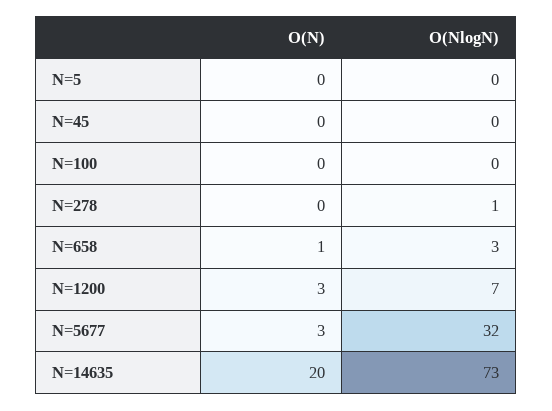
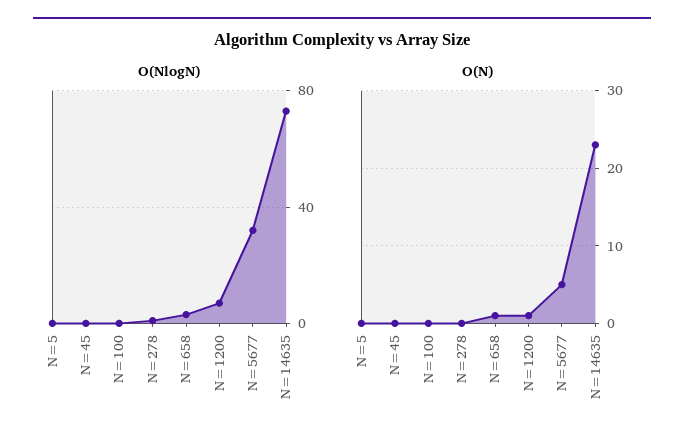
  {
    "O(N)": {
      "N=5": 0,
      "N=45": 0,
      "N=100": 0,
      "N=278": 0,
      "N=658": 1,
-     "N=1200": 3,
+     "N=1200": 1,
-     "N=5677": 3,
+     "N=5677": 5,
-     "N=14635": 20
+     "N=14635": 23
    },
    "O(NlogN)": {
      "N=5": 0,
      "N=45": 0,
      "N=100": 0,
      "N=278": 1,
      "N=658": 3,
      "N=1200": 7,
      "N=5677": 32,
      "N=14635": 73
    }
  }

